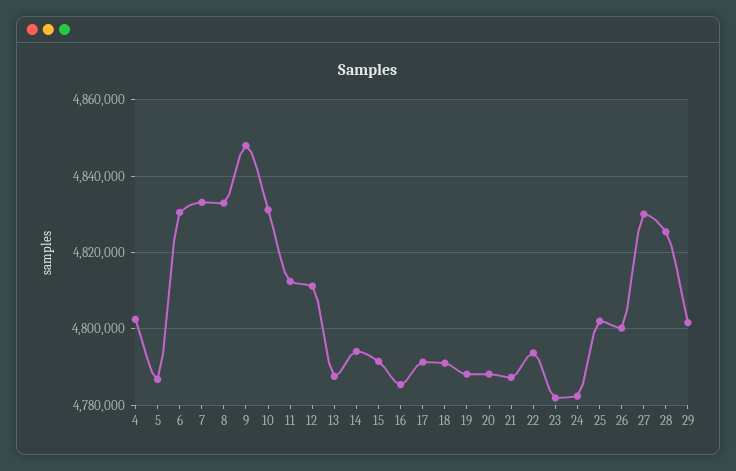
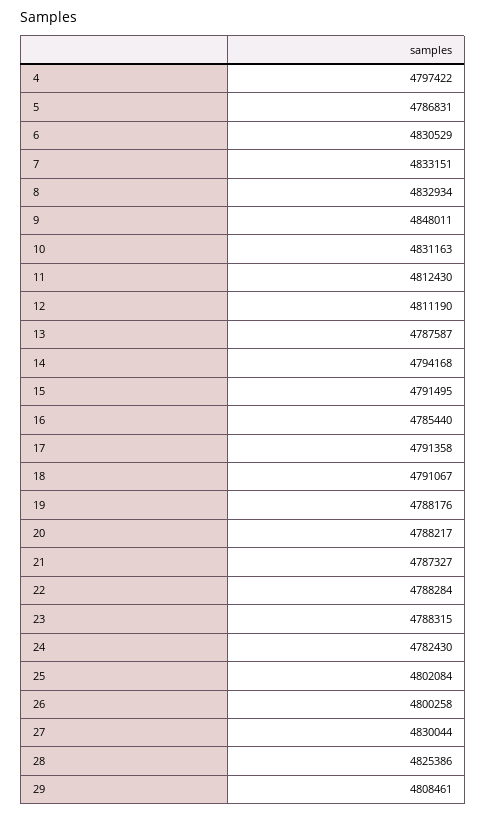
  {
-   "4": 4802000,
+   "4": 4797422,
    "5": 4786831,
    "6": 4830529,
    "7": 4833151,
    "8": 4832934,
    "9": 4848011,
    "10": 4831163,
    "11": 4812430,
    "12": 4811190,
    "13": 4787587,
    "14": 4794168,
    "15": 4791495,
    "16": 4785440,
    "17": 4791358,
    "18": 4791067,
    "19": 4788176,
    "20": 4788217,
    "21": 4787327,
-   "22": 4794000,
+   "22": 4788284,
-   "23": 4782000,
+   "23": 4788315,
    "24": 4782430,
    "25": 4802084,
    "26": 4800258,
    "27": 4830044,
    "28": 4825386,
-   "29": 4802000
+   "29": 4808461
  }

